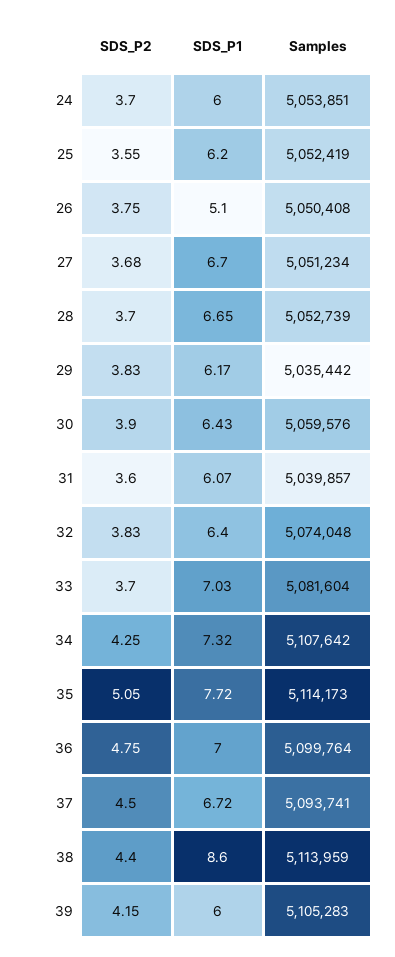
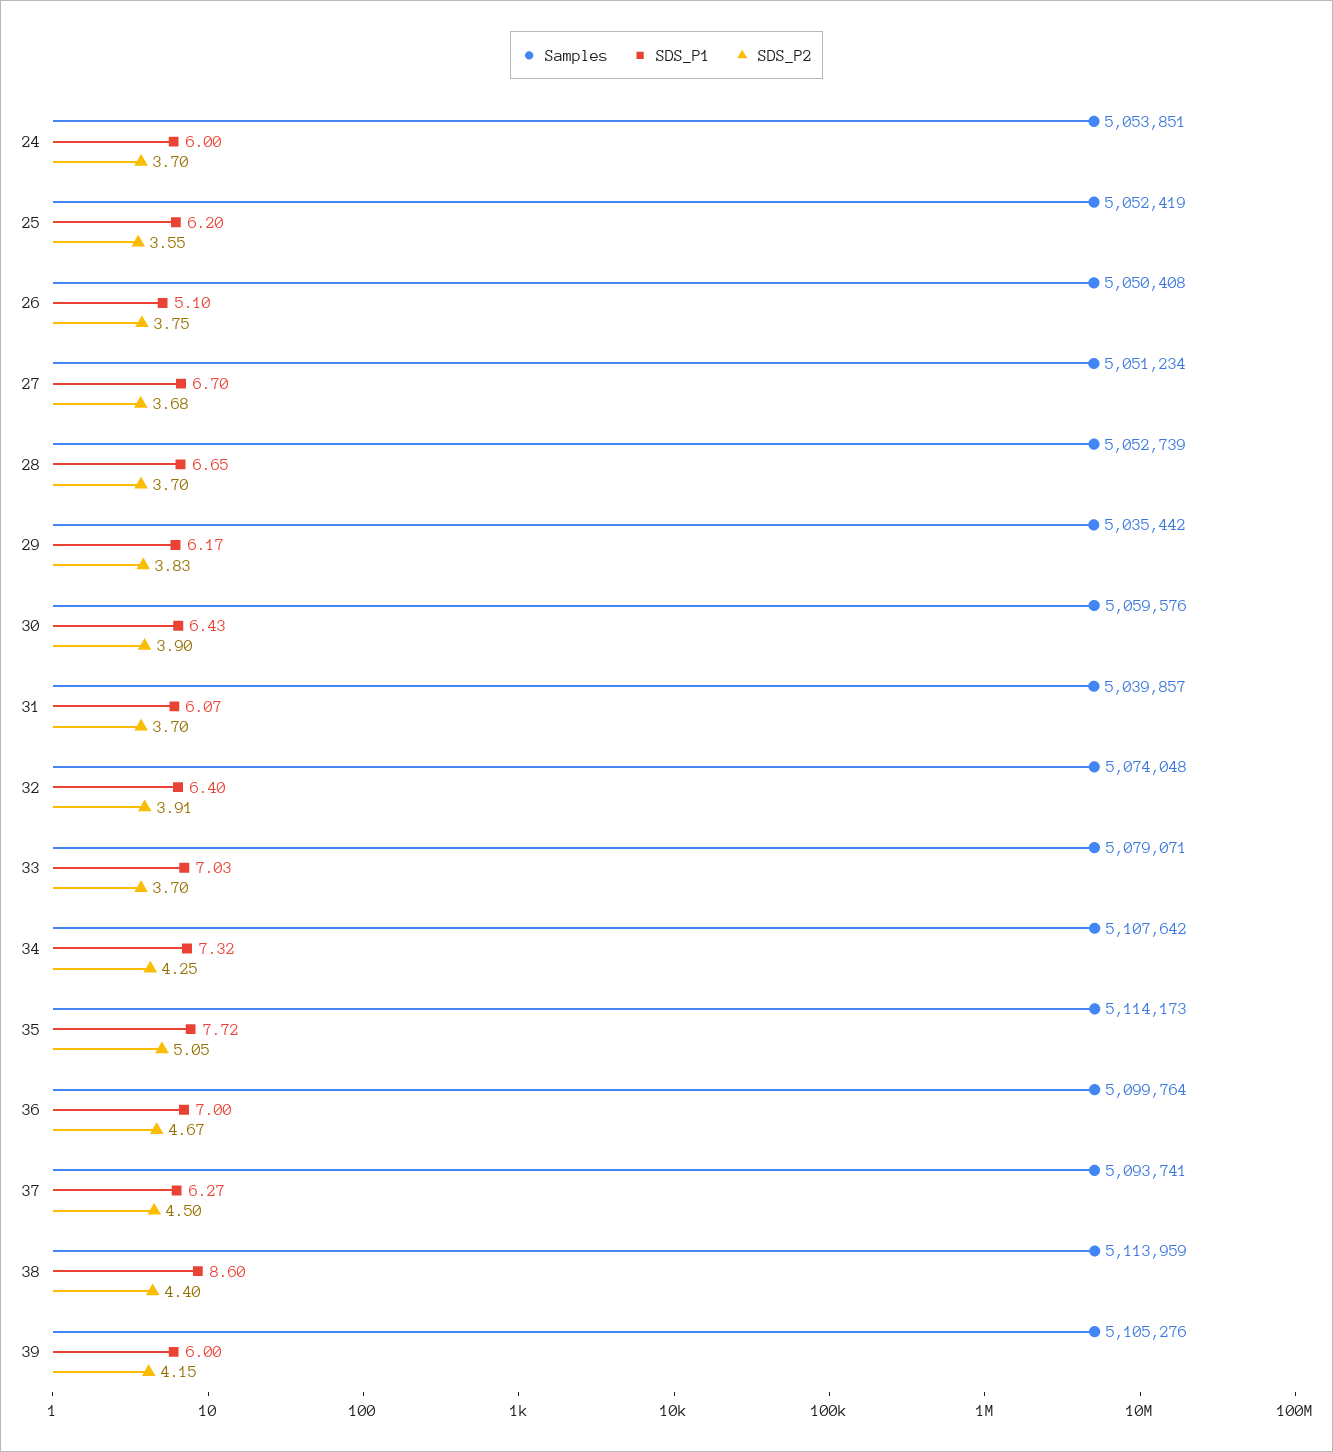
  {
    "SDS_P2": {
      "24": 3.7,
      "25": 3.55,
      "26": 3.75,
      "27": 3.68,
      "28": 3.7,
      "29": 3.83,
      "30": 3.9,
-     "31": 3.6,
+     "31": 3.7,
-     "32": 3.83,
+     "32": 3.91,
      "33": 3.7,
      "34": 4.25,
      "35": 5.05,
-     "36": 4.75,
+     "36": 4.67,
      "37": 4.5,
      "38": 4.4,
      "39": 4.15
    },
    "SDS_P1": {
      "24": 6,
      "25": 6.2,
      "26": 5.1,
      "27": 6.7,
      "28": 6.65,
      "29": 6.17,
      "30": 6.43,
      "31": 6.07,
      "32": 6.4,
      "33": 7.03,
      "34": 7.32,
      "35": 7.72,
      "36": 7,
-     "37": 6.72,
+     "37": 6.27,
      "38": 8.6,
      "39": 6
    },
    "Samples": {
      "24": 5053851,
      "25": 5052419,
      "26": 5050408,
      "27": 5051234,
      "28": 5052739,
      "29": 5035442,
      "30": 5059576,
      "31": 5039857,
      "32": 5074048,
-     "33": 5081604,
+     "33": 5079071,
      "34": 5107642,
      "35": 5114173,
      "36": 5099764,
      "37": 5093741,
      "38": 5113959,
-     "39": 5105283
+     "39": 5105276
    }
  }

